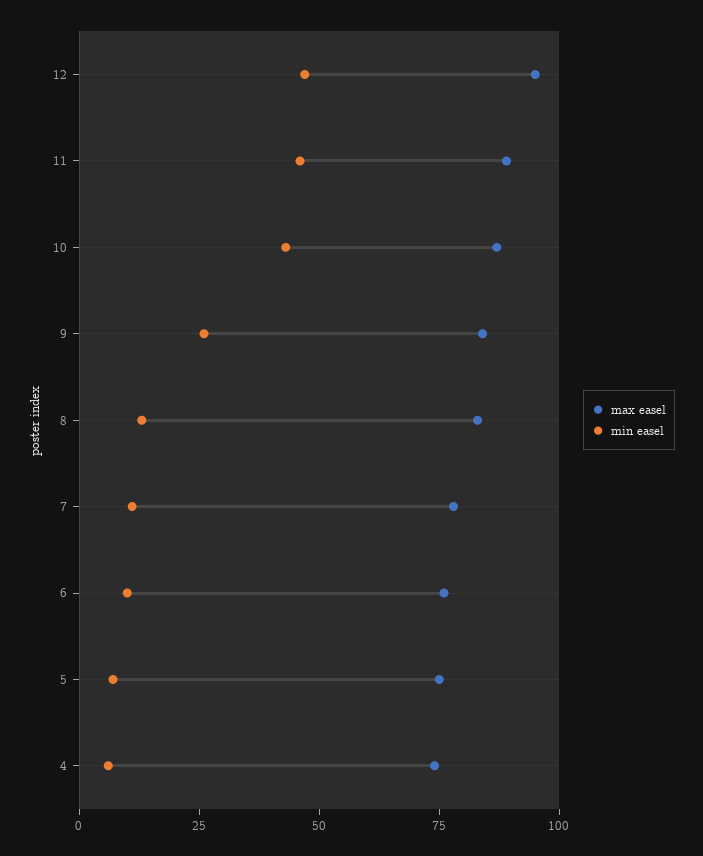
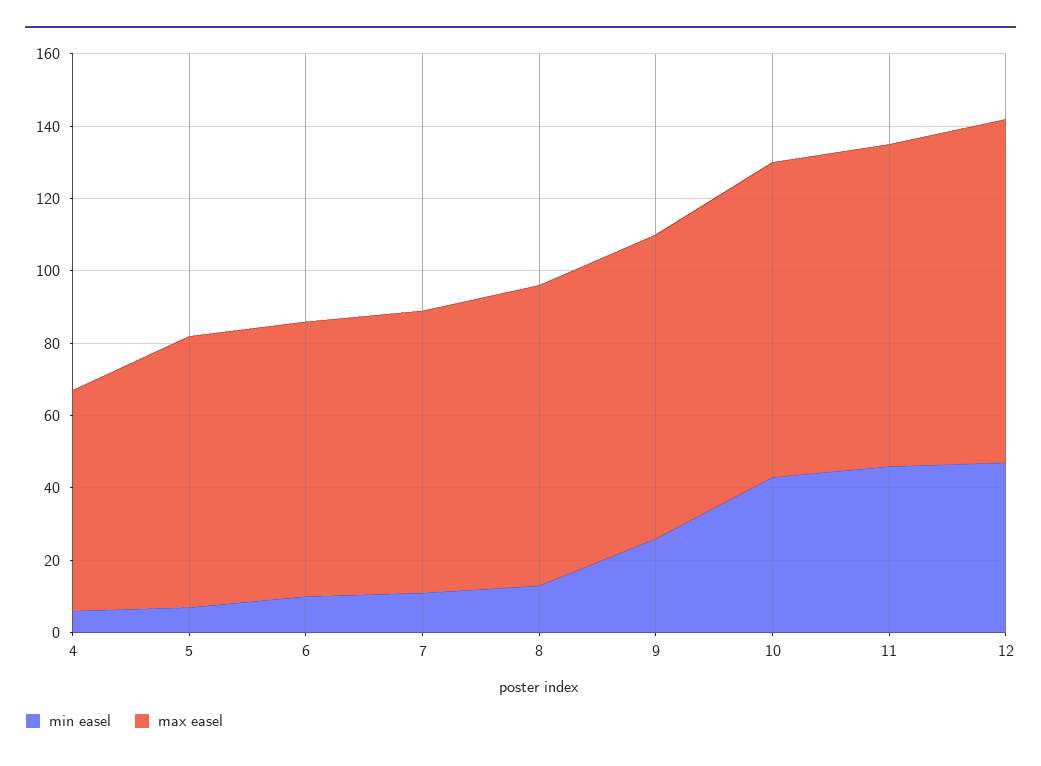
  {
    "max easel": {
      "12": 95,
      "11": 90,
      "10": 85,
      "9": 85,
      "8": 85,
      "7": 80,
      "6": 75,
      "5": 75,
-     "4": 75
+     "4": 60
    },
    "min easel": {
      "12": 45,
      "11": 45,
      "10": 45,
      "9": 25,
      "8": 15,
      "7": 10,
      "6": 10,
      "5": 5,
      "4": 5
    }
  }

